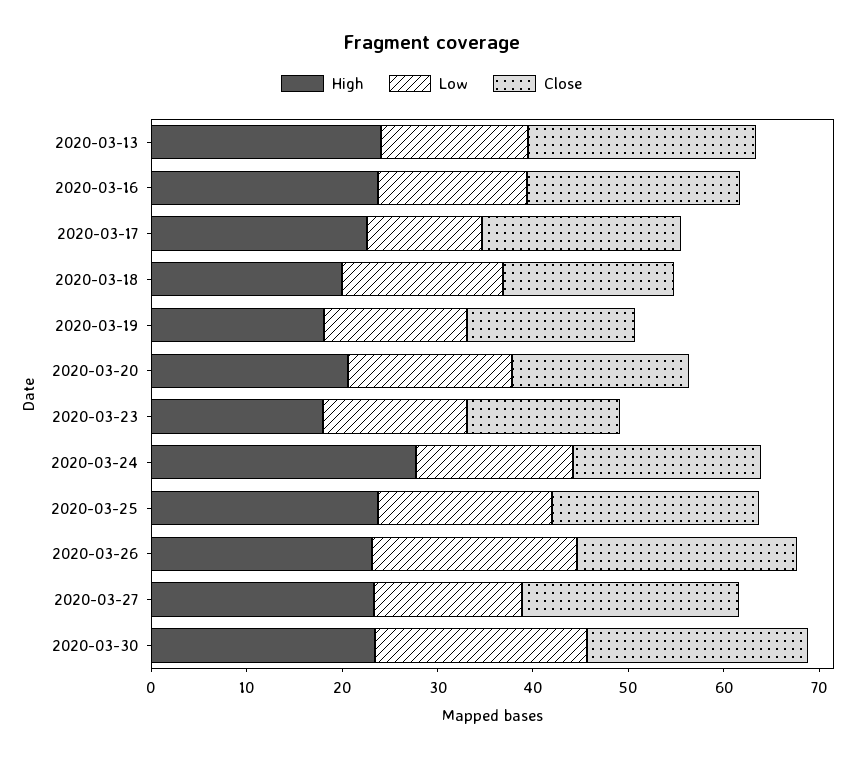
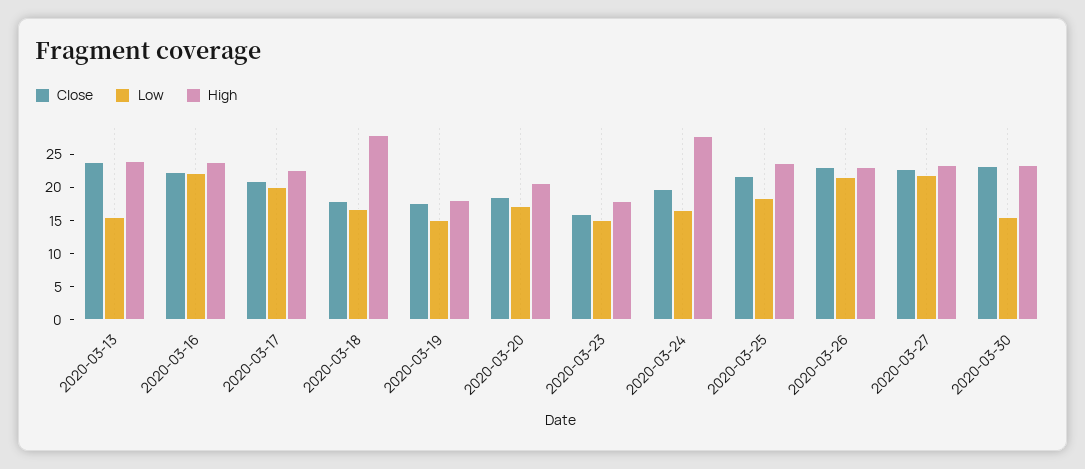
  {
    "High": {
      "2020-03-13": 24,
      "2020-03-16": 24,
      "2020-03-17": 22,
-     "2020-03-18": 20,
+     "2020-03-18": 27.5,
      "2020-03-19": 18,
      "2020-03-20": 20,
      "2020-03-23": 18,
      "2020-03-24": 28,
      "2020-03-25": 24,
      "2020-03-26": 24,
      "2020-03-27": 24,
      "2020-03-30": 24
    },
    "Low": {
      "2020-03-13": 16,
-     "2020-03-16": 16,
+     "2020-03-16": 22.5,
-     "2020-03-17": 12,
+     "2020-03-17": 20,
      "2020-03-18": 16,
      "2020-03-19": 16,
      "2020-03-20": 18,
      "2020-03-23": 16,
      "2020-03-24": 16,
      "2020-03-25": 18,
      "2020-03-26": 22,
-     "2020-03-27": 16,
+     "2020-03-27": 22.5,
-     "2020-03-30": 22
+     "2020-03-30": 15
    },
    "Close": {
      "2020-03-13": 24,
      "2020-03-16": 22,
      "2020-03-17": 20,
      "2020-03-18": 18,
      "2020-03-19": 18,
      "2020-03-20": 18,
      "2020-03-23": 16,
      "2020-03-24": 20,
      "2020-03-25": 22,
      "2020-03-26": 24,
      "2020-03-27": 22,
      "2020-03-30": 24
    }
  }

